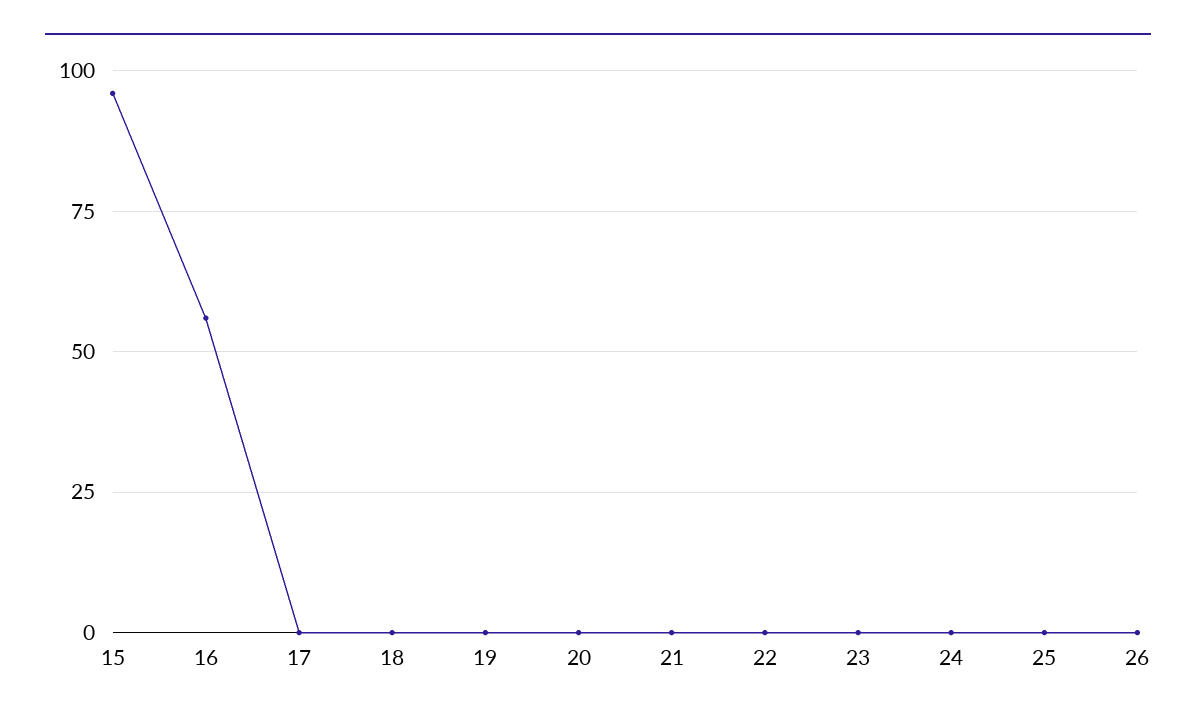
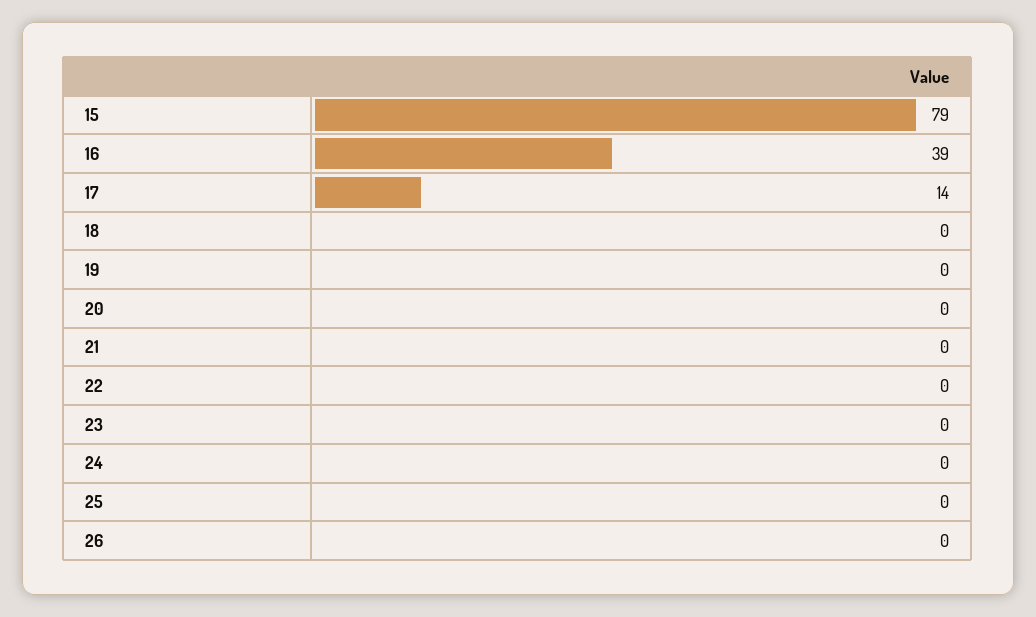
  {
-   "15": 95,
+   "15": 79,
-   "16": 55,
+   "16": 39,
-   "17": 0,
+   "17": 14,
    "18": 0,
    "19": 0,
    "20": 0,
    "21": 0,
    "22": 0,
    "23": 0,
    "24": 0,
    "25": 0,
    "26": 0
  }

